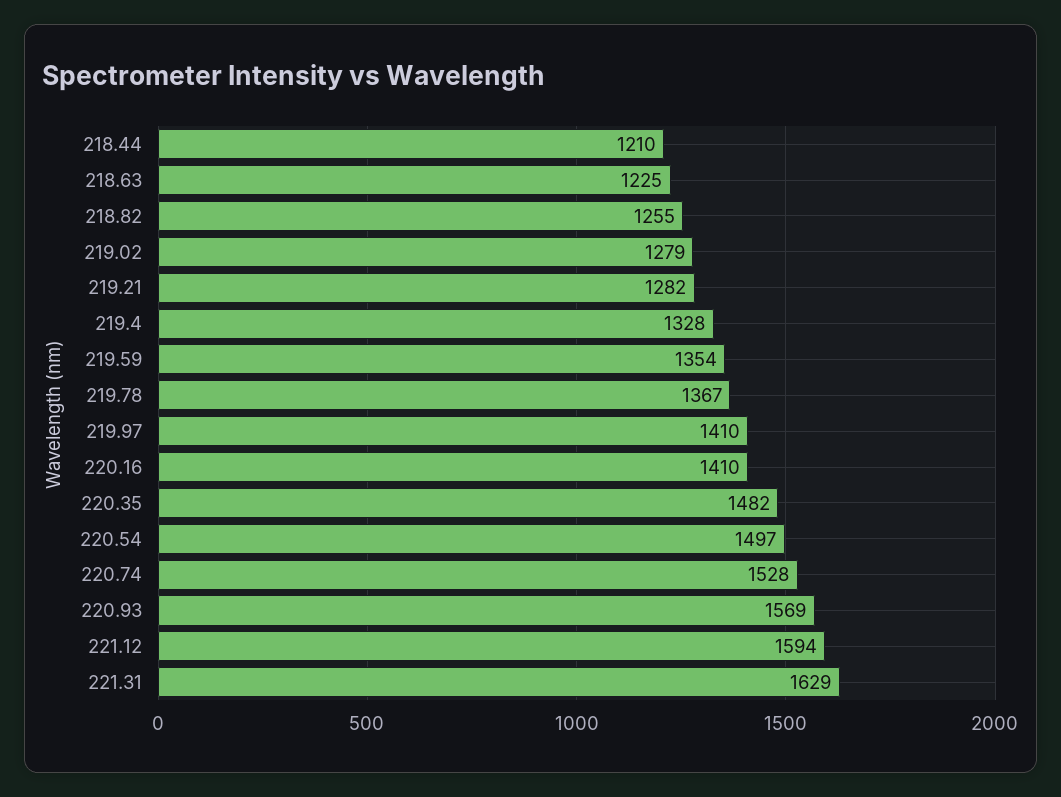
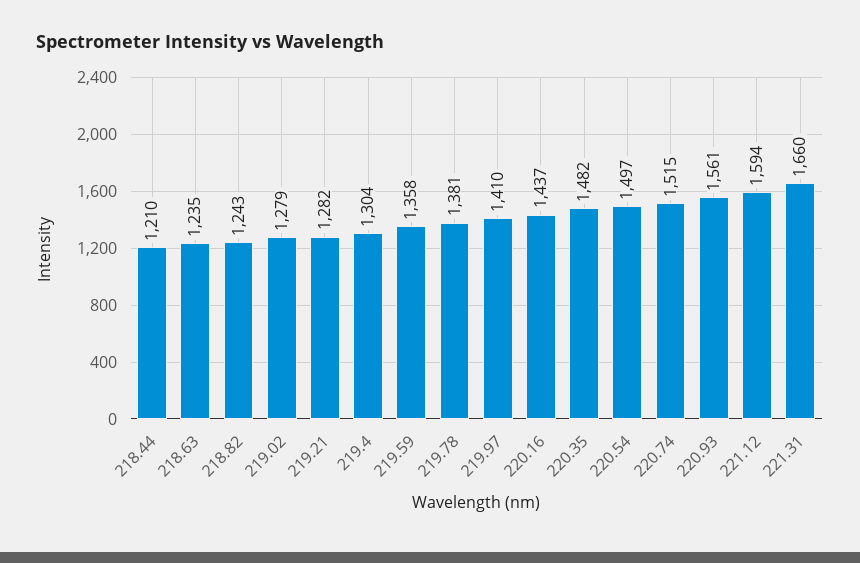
  {
    "218.44": 1210,
-   "218.63": 1225,
+   "218.63": 1235,
-   "218.82": 1255,
+   "218.82": 1243,
    "219.02": 1279,
    "219.21": 1282,
-   "219.4": 1328,
+   "219.4": 1304,
-   "219.59": 1354,
+   "219.59": 1358,
-   "219.78": 1367,
+   "219.78": 1381,
    "219.97": 1410,
-   "220.16": 1410,
+   "220.16": 1437,
    "220.35": 1482,
    "220.54": 1497,
-   "220.74": 1528,
+   "220.74": 1515,
-   "220.93": 1569,
+   "220.93": 1561,
    "221.12": 1594,
-   "221.31": 1629
+   "221.31": 1660
  }

